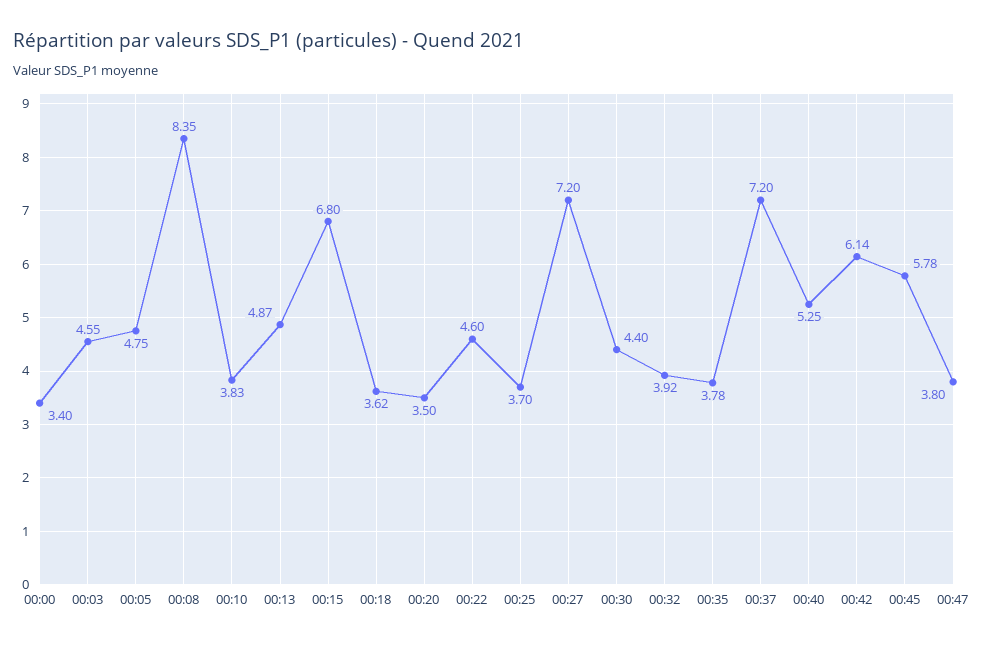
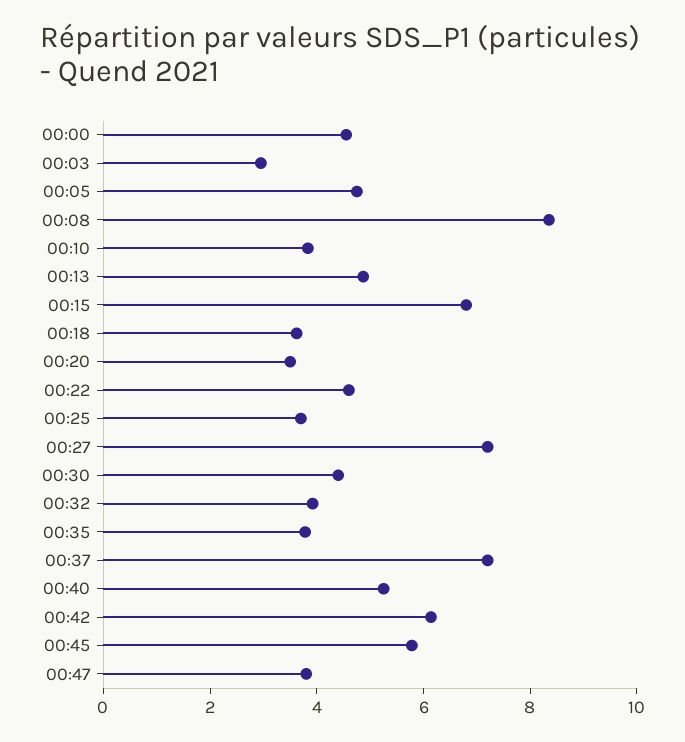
  {
-   "00:00": 3.4,
+   "00:00": 4.5,
-   "00:03": 4.55,
+   "00:03": 3,
    "00:05": 4.75,
    "00:08": 8.35,
    "00:10": 3.83,
    "00:13": 4.87,
    "00:15": 6.8,
    "00:18": 3.62,
    "00:20": 3.5,
    "00:22": 4.6,
    "00:25": 3.7,
    "00:27": 7.2,
    "00:30": 4.4,
    "00:32": 3.92,
    "00:35": 3.78,
    "00:37": 7.2,
    "00:40": 5.25,
    "00:42": 6.14,
    "00:45": 5.78,
    "00:47": 3.8
  }

